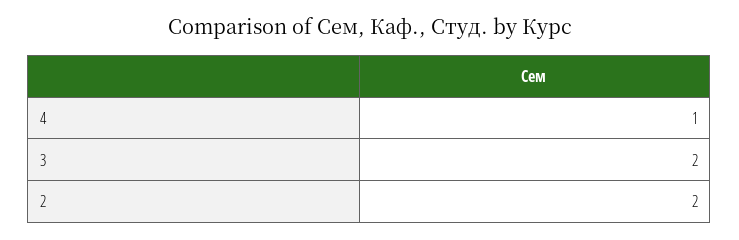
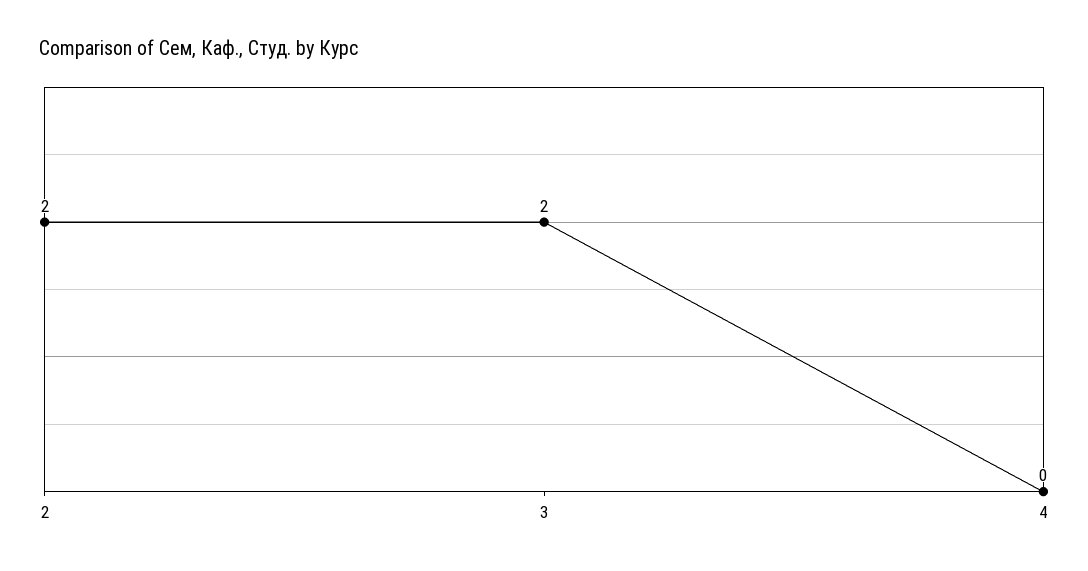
  {
-   "4": 1,
+   "4": 0,
    "3": 2,
    "2": 2
  }

